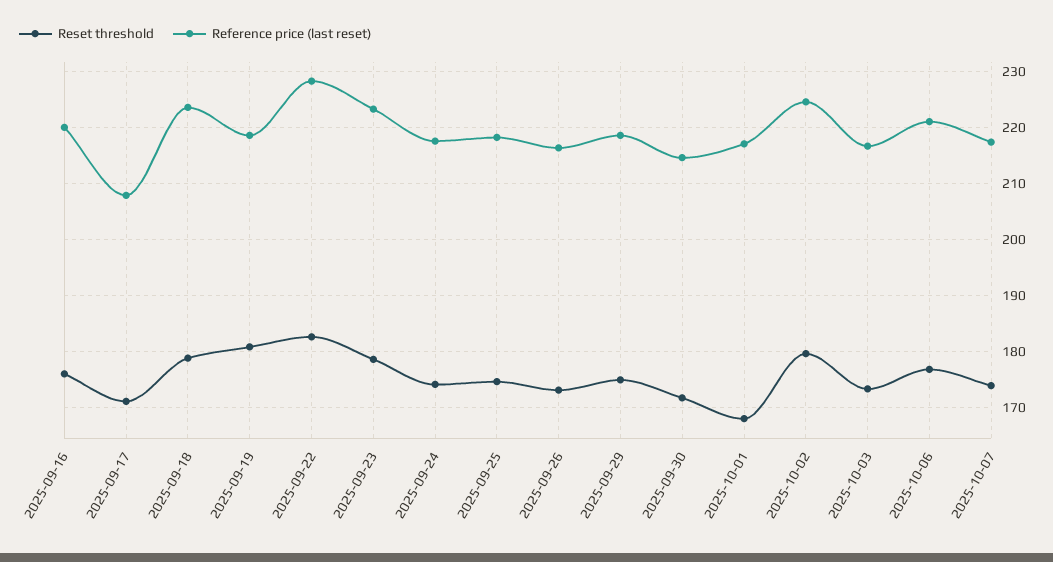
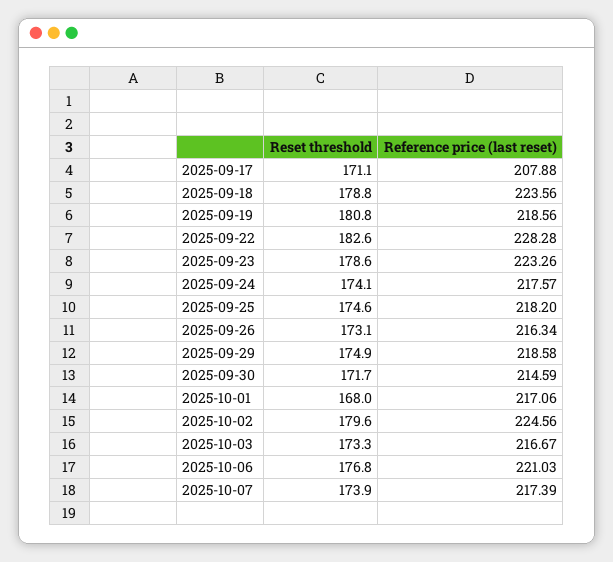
  {
    "Reset threshold": {
-     "2025-09-16": 176,
      "2025-09-17": 171.1,
      "2025-09-18": 178.8,
      "2025-09-19": 180.8,
      "2025-09-22": 182.6,
      "2025-09-23": 178.6,
      "2025-09-24": 174.1,
      "2025-09-25": 174.6,
      "2025-09-26": 173.1,
      "2025-09-29": 174.9,
      "2025-09-30": 171.7,
      "2025-10-01": 168,
      "2025-10-02": 179.6,
      "2025-10-03": 173.3,
      "2025-10-06": 176.8,
      "2025-10-07": 173.9
    },
    "Reference price (last reset)": {
-     "2025-09-16": 220,
      "2025-09-17": 207.88,
      "2025-09-18": 223.56,
      "2025-09-19": 218.56,
      "2025-09-22": 228.28,
      "2025-09-23": 223.26,
      "2025-09-24": 217.57,
      "2025-09-25": 218.2,
      "2025-09-26": 216.34,
      "2025-09-29": 218.58,
      "2025-09-30": 214.59,
      "2025-10-01": 217.06,
      "2025-10-02": 224.56,
      "2025-10-03": 216.67,
      "2025-10-06": 221.03,
      "2025-10-07": 217.39
    }
  }

